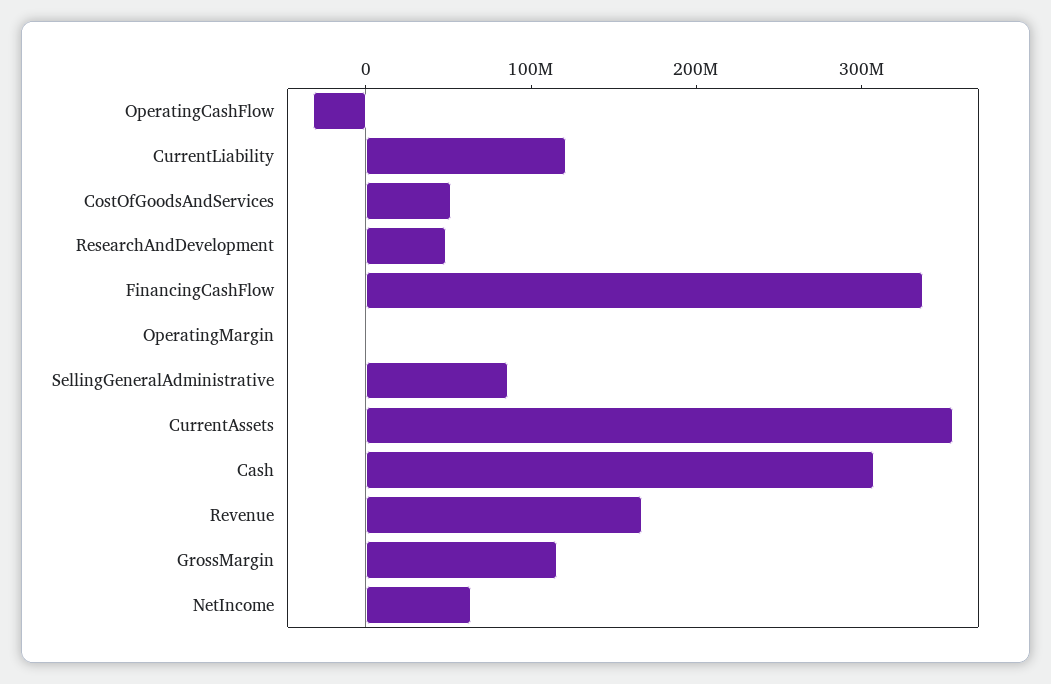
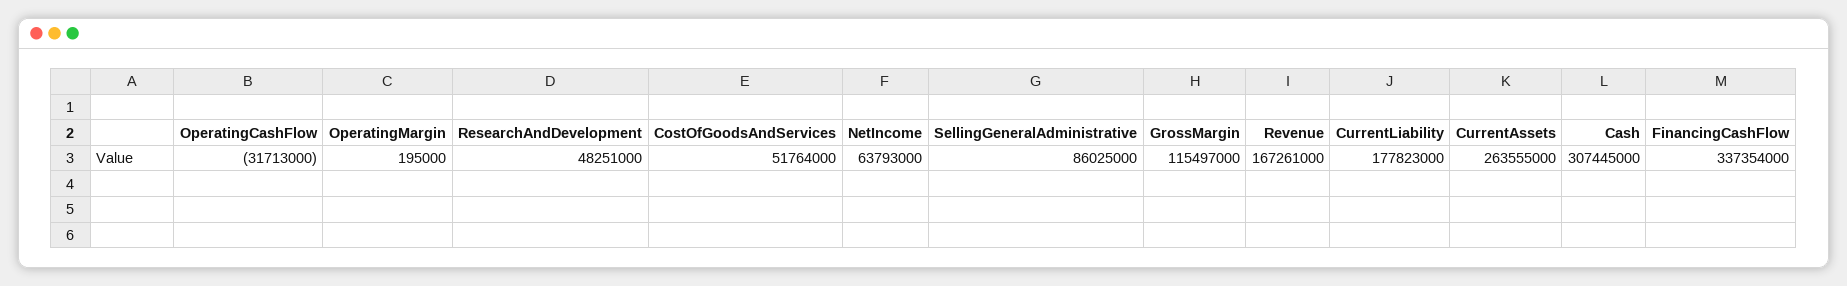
  {
    "OperatingCashFlow": -31713000,
-   "CurrentLiability": 120000000,
+   "CurrentLiability": 177823000,
    "CostOfGoodsAndServices": 51764000,
    "ResearchAndDevelopment": 48251000,
    "FinancingCashFlow": 337354000,
    "OperatingMargin": 195000,
    "SellingGeneralAdministrative": 86025000,
-   "CurrentAssets": 360000000,
+   "CurrentAssets": 263555000,
    "Cash": 307445000,
    "Revenue": 167261000,
    "GrossMargin": 115497000,
    "NetIncome": 63793000
  }

